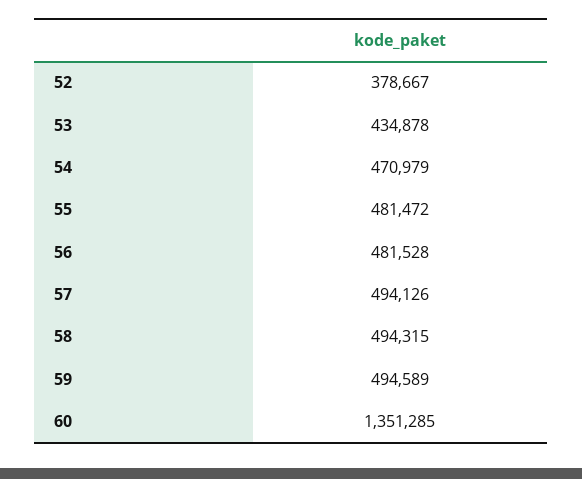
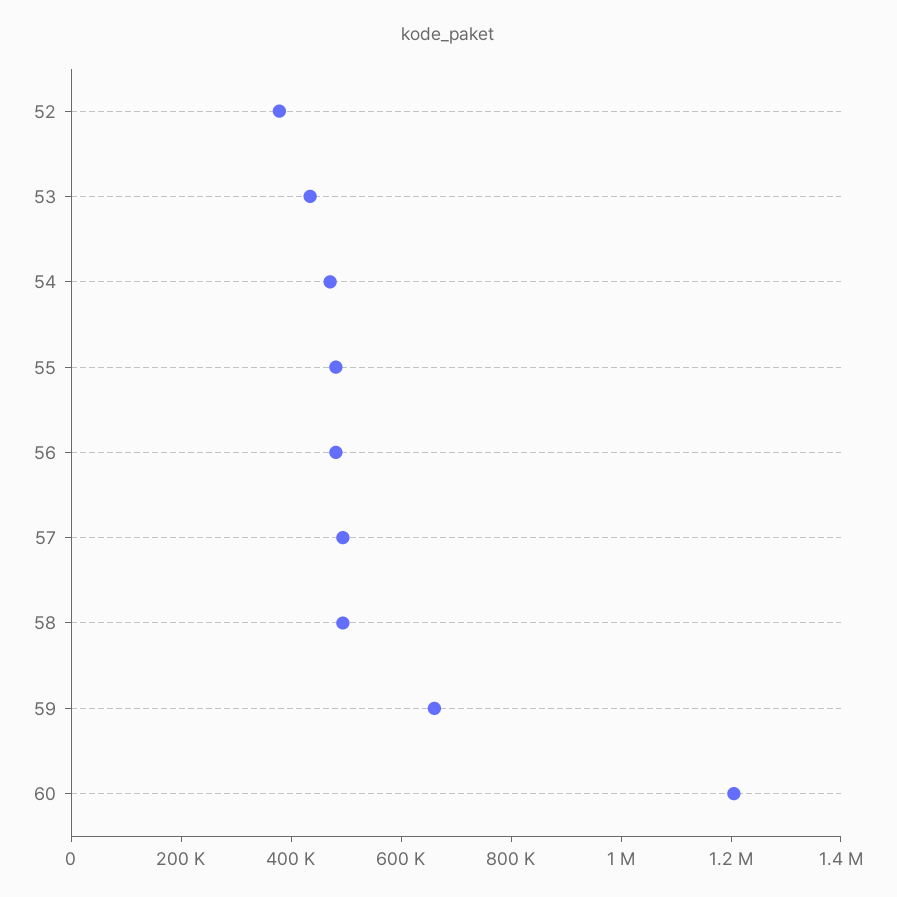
  {
    "52": 378667,
    "53": 434878,
    "54": 470979,
    "55": 481472,
    "56": 481528,
    "57": 494126,
    "58": 494315,
-   "59": 494589,
+   "59": 650000,
-   "60": 1351285
+   "60": 1200000
  }

